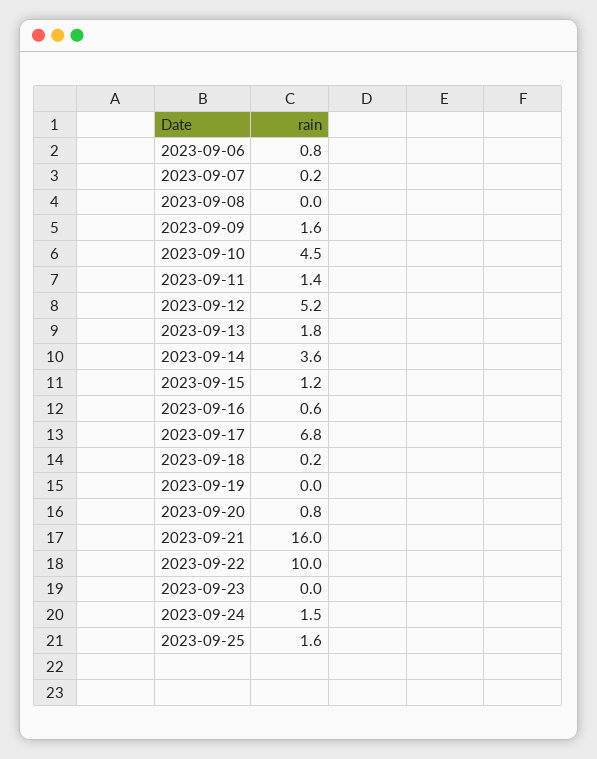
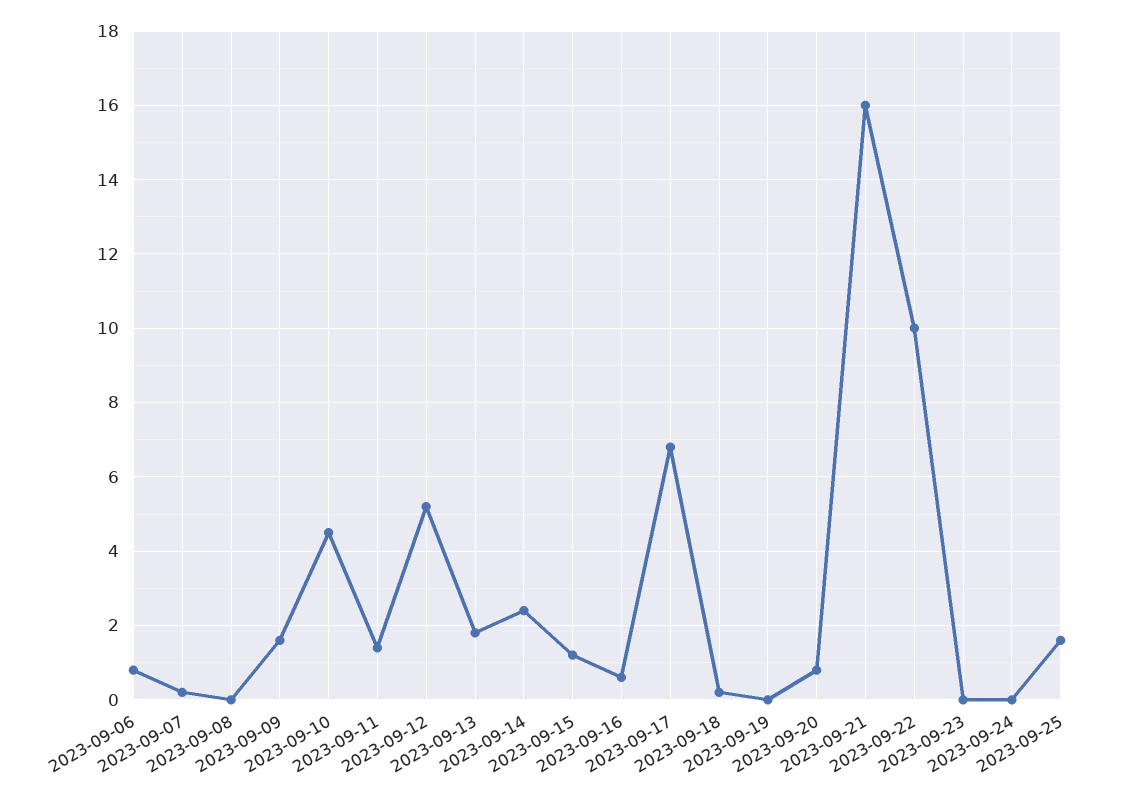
  {
    "2023-09-06": 0.8,
    "2023-09-07": 0.2,
    "2023-09-08": 0,
    "2023-09-09": 1.6,
    "2023-09-10": 4.5,
    "2023-09-11": 1.4,
    "2023-09-12": 5.2,
    "2023-09-13": 1.8,
-   "2023-09-14": 3.6,
+   "2023-09-14": 2.5,
    "2023-09-15": 1.2,
    "2023-09-16": 0.6,
    "2023-09-17": 6.8,
    "2023-09-18": 0.2,
    "2023-09-19": 0,
    "2023-09-20": 0.8,
    "2023-09-21": 16,
    "2023-09-22": 10,
    "2023-09-23": 0,
-   "2023-09-24": 1.5,
+   "2023-09-24": 0,
    "2023-09-25": 1.6
  }

